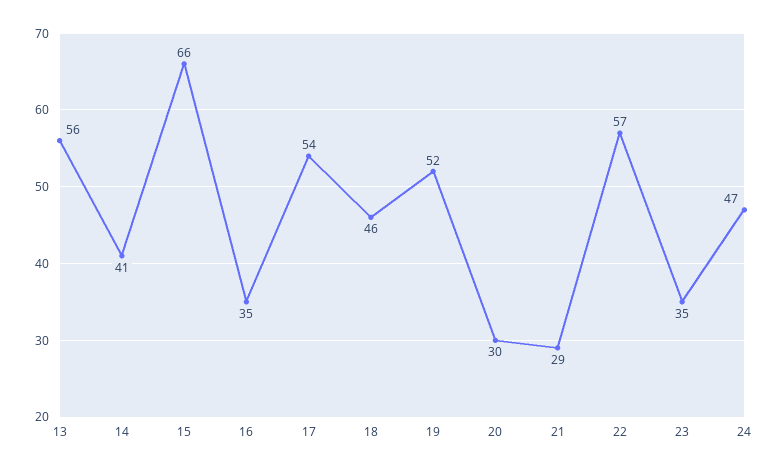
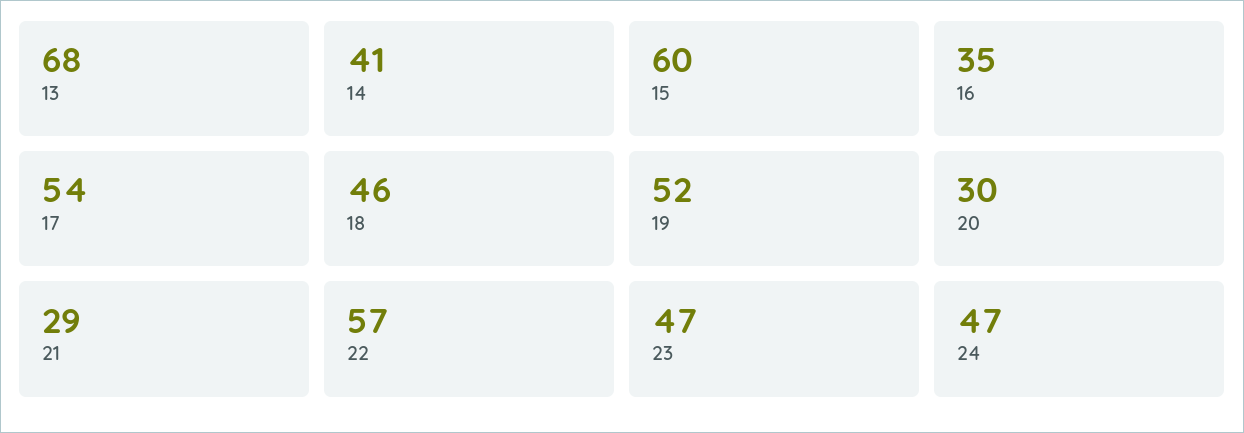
  {
-   "13": 56,
+   "13": 68,
    "14": 41,
-   "15": 66,
+   "15": 60,
    "16": 35,
    "17": 54,
    "18": 46,
    "19": 52,
    "20": 30,
    "21": 29,
    "22": 57,
-   "23": 35,
+   "23": 47,
    "24": 47
  }

